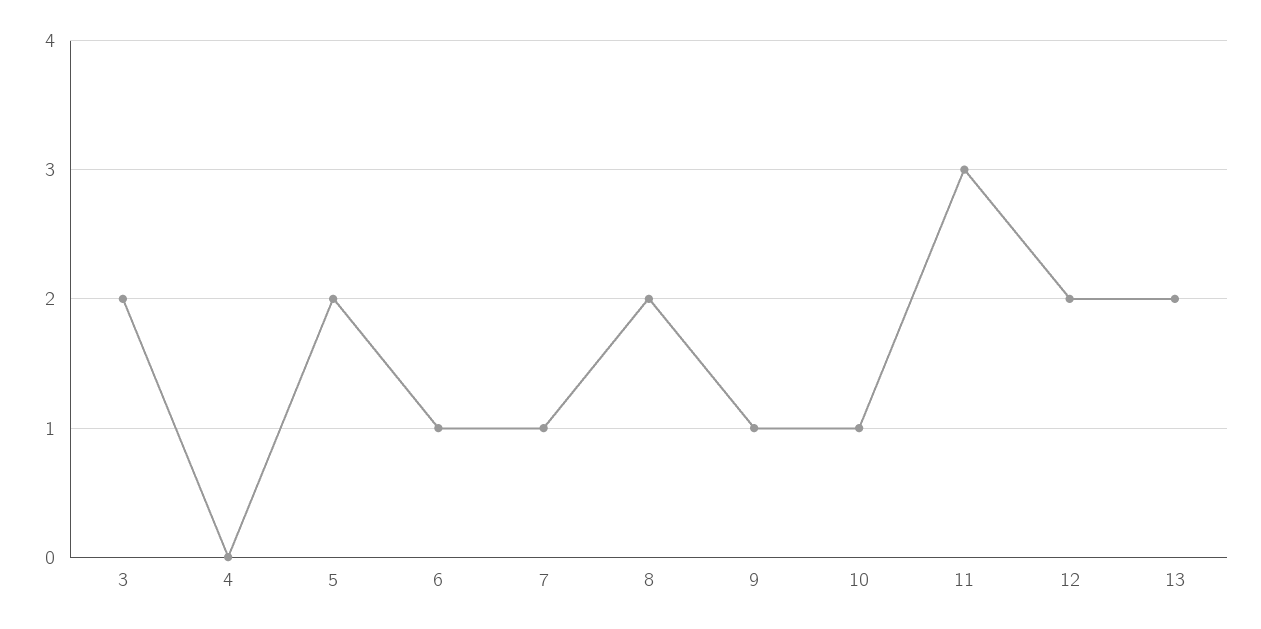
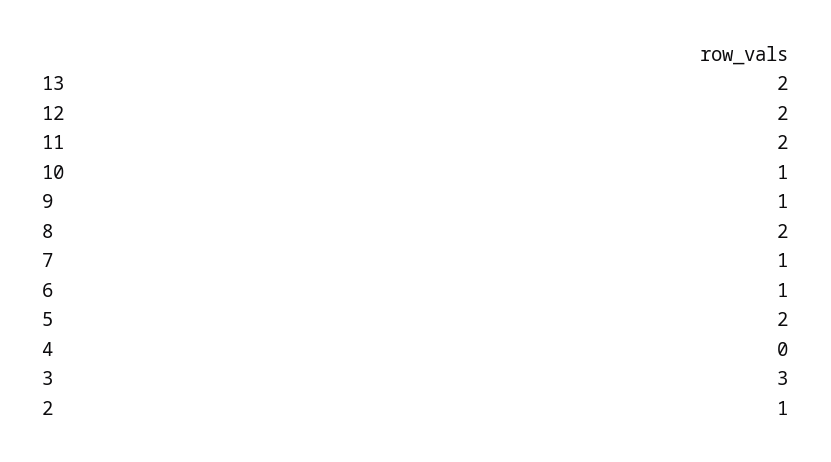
  {
-   "3": 2,
+   "3": 3,
    "4": 0,
    "5": 2,
    "6": 1,
    "7": 1,
    "8": 2,
    "9": 1,
    "10": 1,
-   "11": 3,
+   "11": 2,
    "12": 2,
-   "13": 2
+   "13": 2,
+   "2": 1
  }

